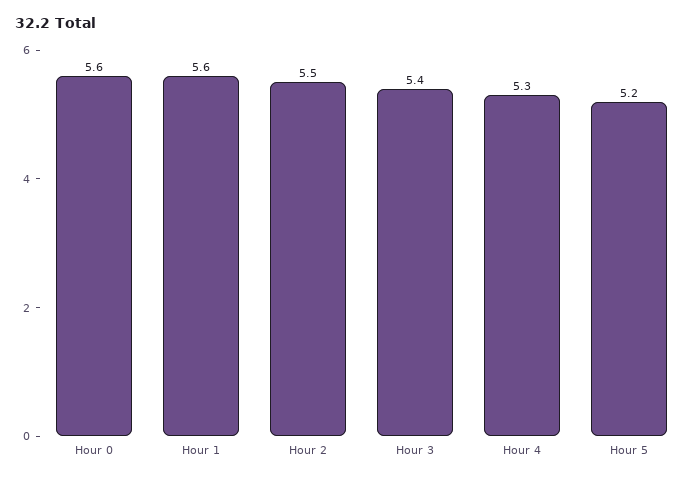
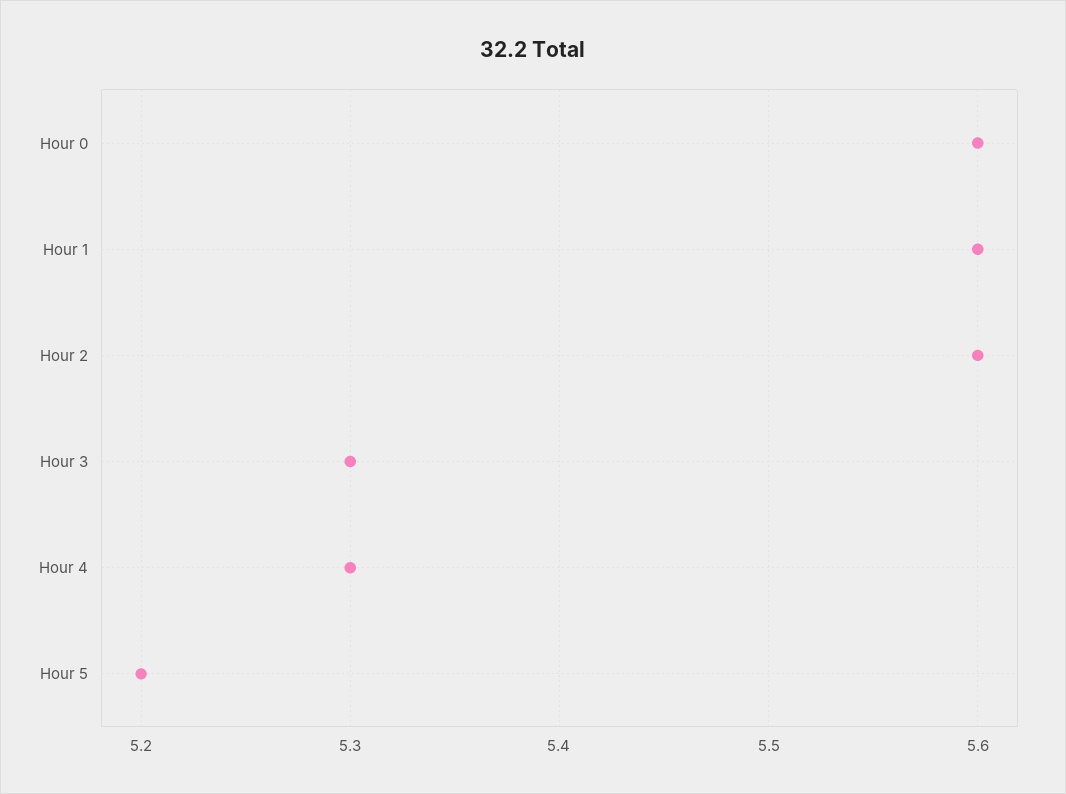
  {
    "Hour 0": 5.6,
    "Hour 1": 5.6,
-   "Hour 2": 5.5,
+   "Hour 2": 5.6,
-   "Hour 3": 5.4,
+   "Hour 3": 5.3,
    "Hour 4": 5.3,
    "Hour 5": 5.2
  }

